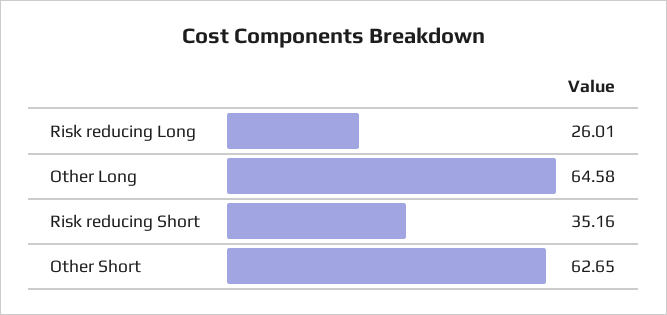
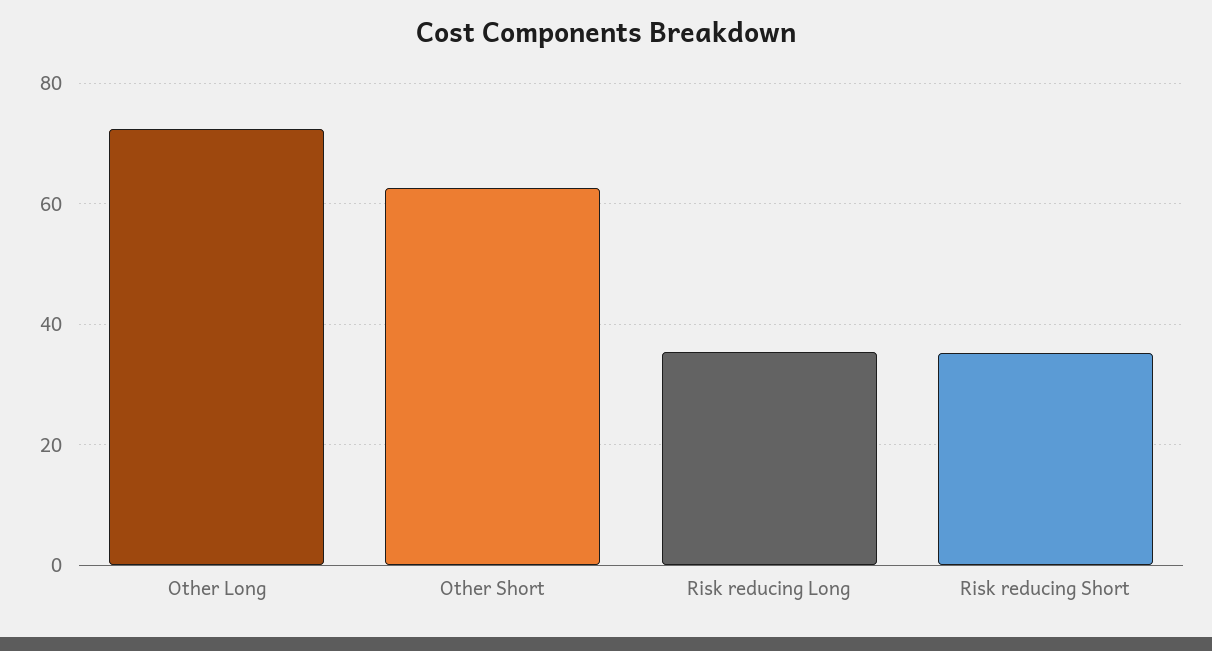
  {
-   "Risk reducing Long": 26.01,
+   "Risk reducing Long": 36,
-   "Other Long": 64.58,
+   "Other Long": 72,
    "Risk reducing Short": 35.16,
    "Other Short": 62.65
  }

